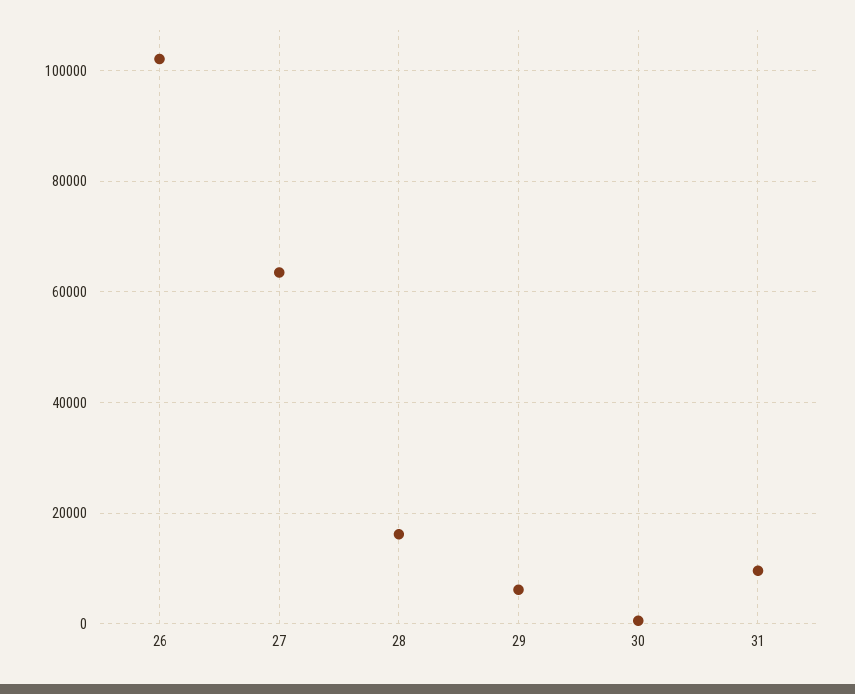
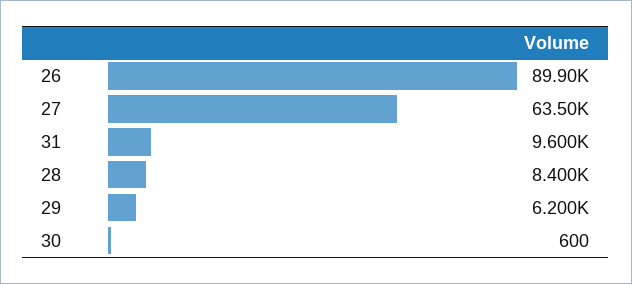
  {
-   "26": 102000,
+   "26": 89900,
    "27": 63500,
-   "28": 16000,
+   "28": 8400,
    "29": 6200,
    "30": 600,
    "31": 9600
  }

